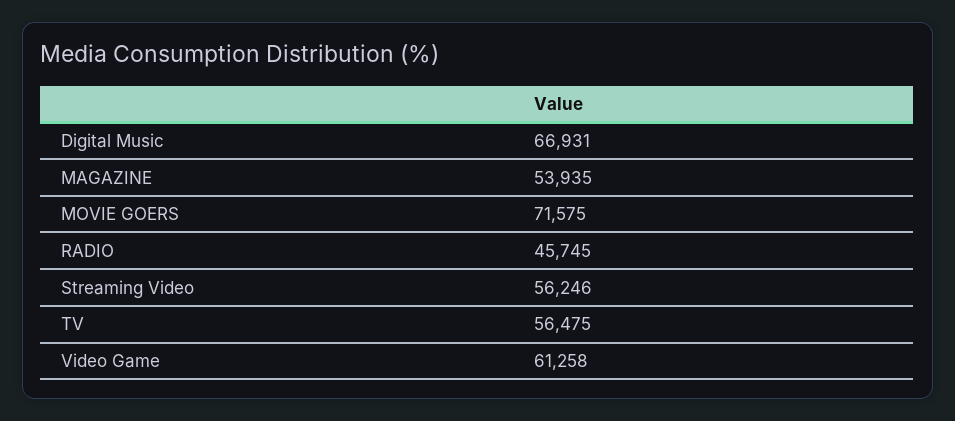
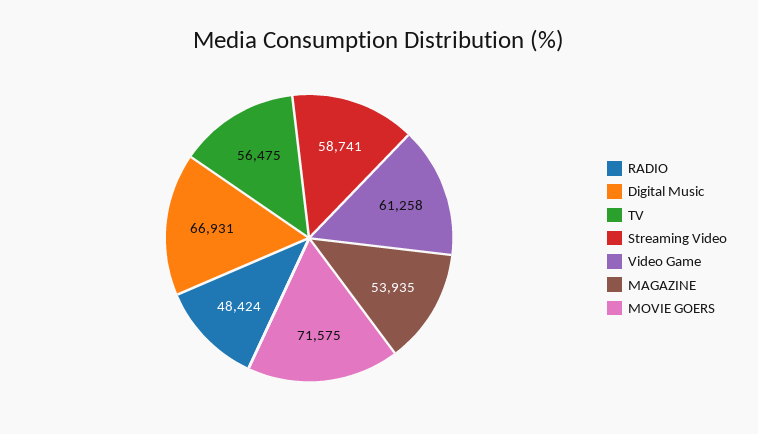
  {
    "Digital Music": 66931,
    "MAGAZINE": 53935,
    "MOVIE GOERS": 71575,
-   "RADIO": 45745,
+   "RADIO": 48424,
-   "Streaming Video": 56246,
+   "Streaming Video": 58741,
    "TV": 56475,
    "Video Game": 61258
  }

